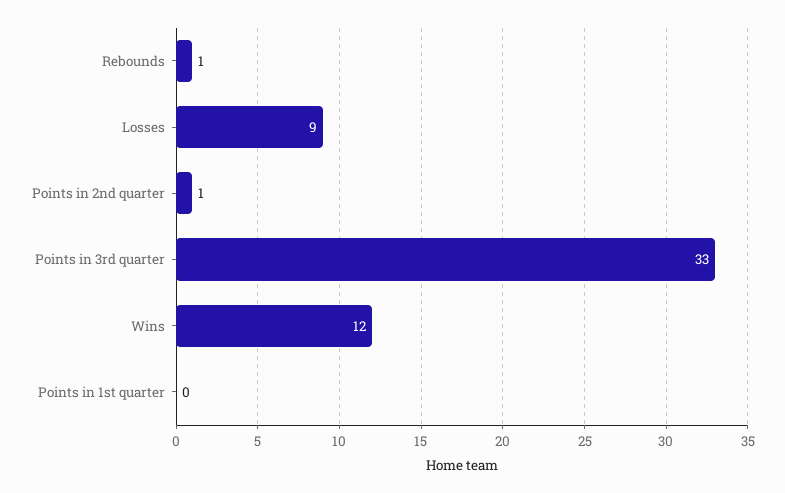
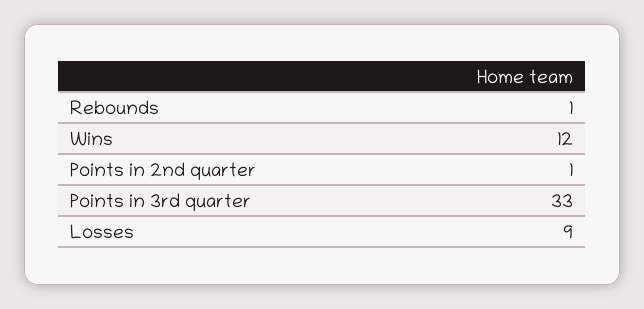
  {
    "Rebounds": 1,
    "Losses": 9,
    "Points in 2nd quarter": 1,
    "Points in 3rd quarter": 33,
-   "Wins": 12,
+   "Wins": 12
-   "Points in 1st quarter": 0
  }

